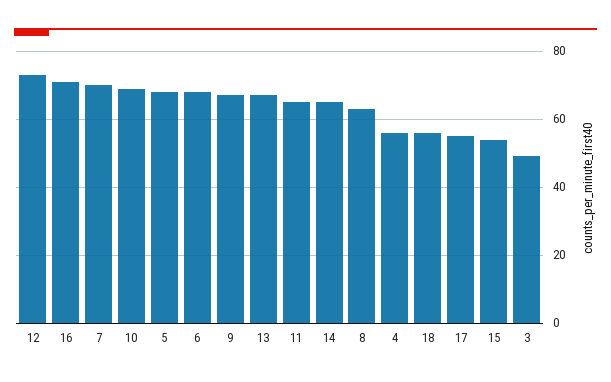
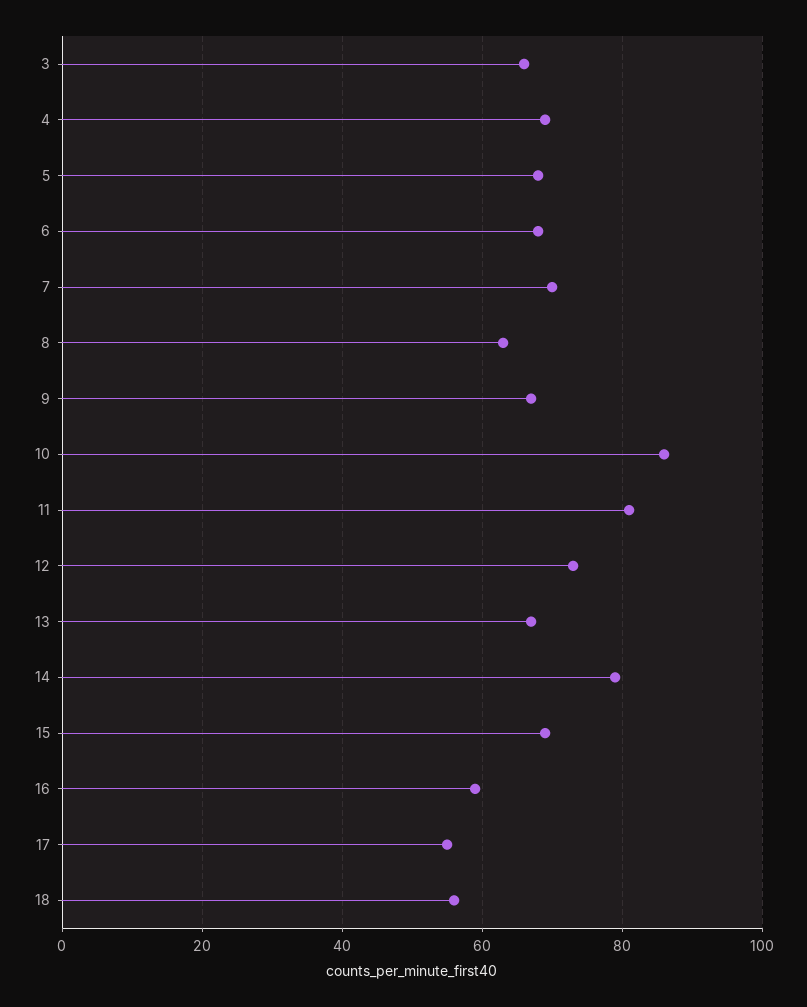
  {
    "12": 75,
-   "16": 70,
+   "16": 60,
    "7": 70,
-   "10": 70,
+   "10": 85,
    "5": 70,
    "6": 70,
    "9": 65,
    "13": 65,
-   "11": 65,
+   "11": 80,
-   "14": 65,
+   "14": 80,
    "8": 65,
-   "4": 55,
+   "4": 70,
    "18": 55,
    "17": 55,
-   "15": 55,
+   "15": 70,
-   "3": 50
+   "3": 65
  }

